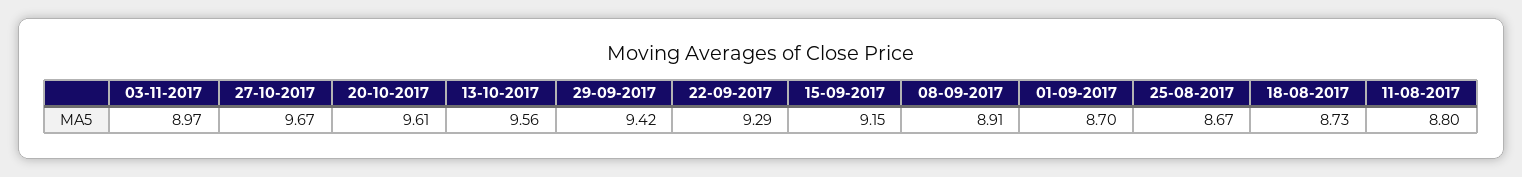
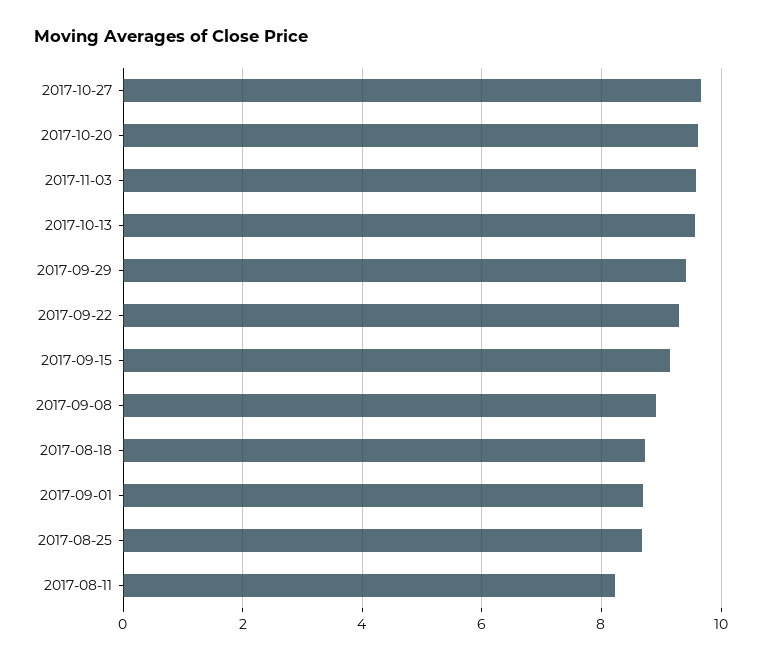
  {
-   "03-11-2017": 8.97,
+   "03-11-2017": 9.6,
    "27-10-2017": 9.67,
    "20-10-2017": 9.61,
    "13-10-2017": 9.56,
    "29-09-2017": 9.42,
    "22-09-2017": 9.29,
    "15-09-2017": 9.15,
    "08-09-2017": 8.91,
    "01-09-2017": 8.7,
    "25-08-2017": 8.67,
    "18-08-2017": 8.73,
-   "11-08-2017": 8.8
+   "11-08-2017": 8.2
  }

